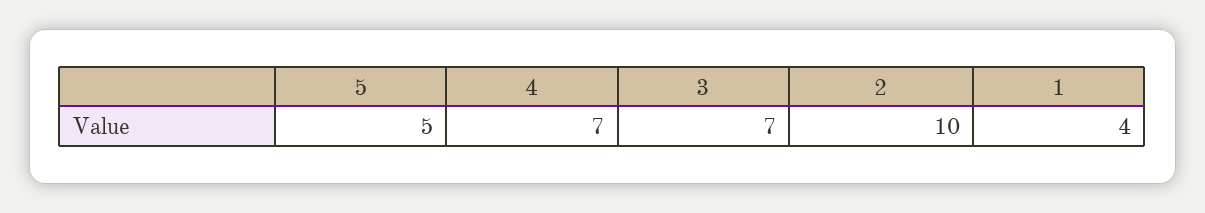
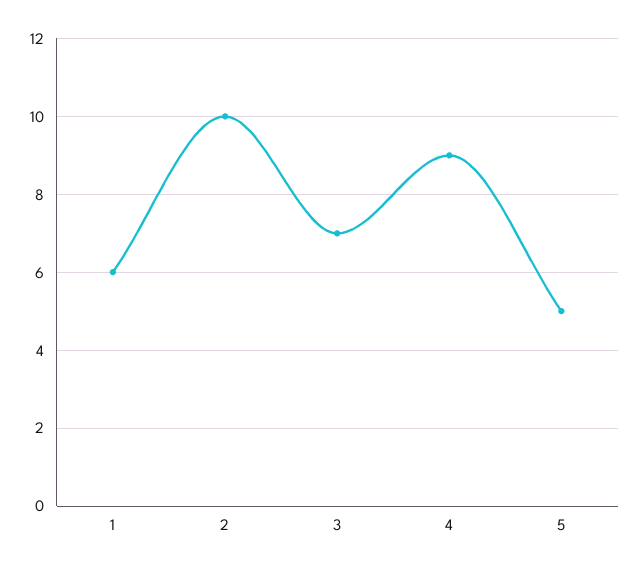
  {
    "5": 5,
-   "4": 7,
+   "4": 9,
    "3": 7,
    "2": 10,
-   "1": 4
+   "1": 6
  }

